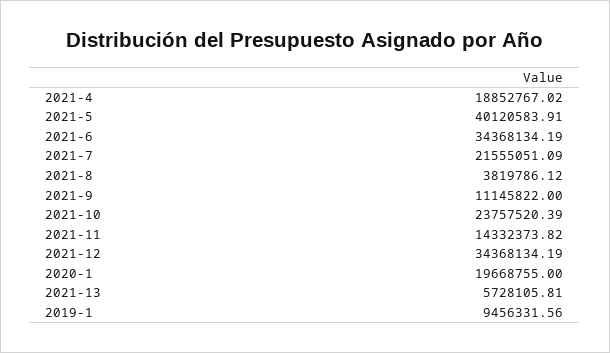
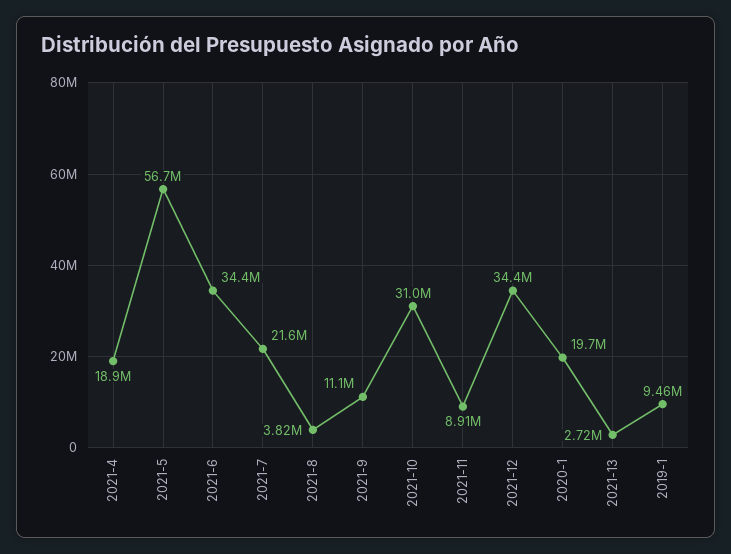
  {
    "2021-4": 18852767.02,
-   "2021-5": 40120583.91,
+   "2021-5": 56700000,
    "2021-6": 34368134.19,
    "2021-7": 21555051.09,
    "2021-8": 3819786.12,
    "2021-9": 11145822,
-   "2021-10": 23757520.39,
+   "2021-10": 31000000,
-   "2021-11": 14332373.82,
+   "2021-11": 8910000,
    "2021-12": 34368134.19,
    "2020-1": 19668755,
-   "2021-13": 5728105.81,
+   "2021-13": 2720000,
    "2019-1": 9456331.56
  }

